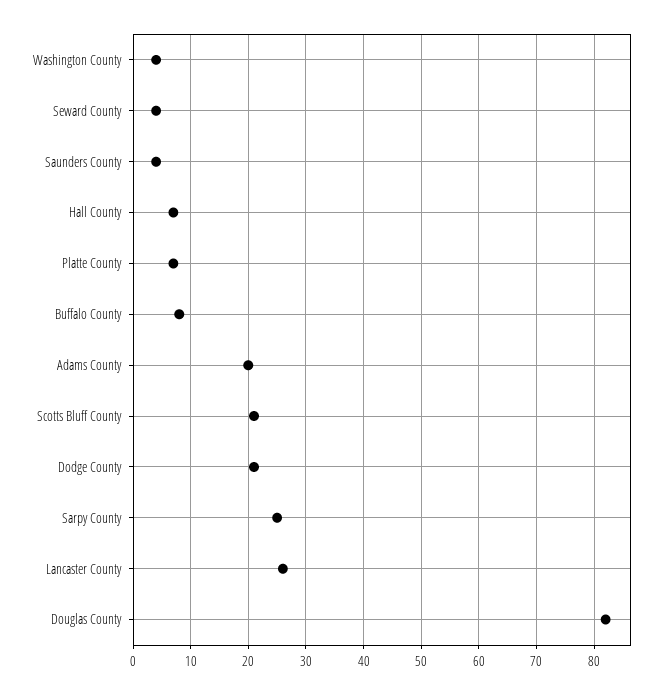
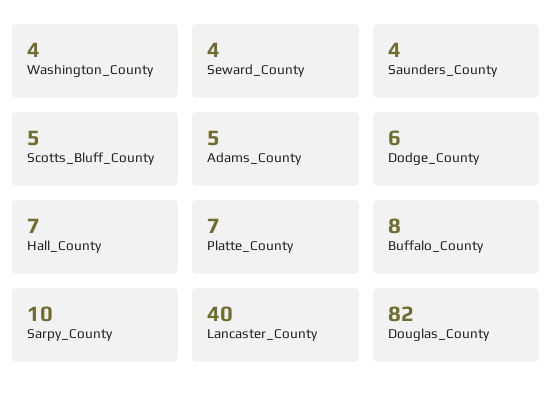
  {
    "Washington County": 4,
    "Seward County": 4,
    "Saunders County": 4,
    "Hall County": 7,
    "Platte County": 7,
    "Buffalo County": 8,
-   "Adams County": 20,
+   "Adams County": 5,
-   "Scotts Bluff County": 20,
+   "Scotts Bluff County": 5,
-   "Dodge County": 20,
+   "Dodge County": 6,
-   "Sarpy County": 25,
+   "Sarpy County": 10,
-   "Lancaster County": 25,
+   "Lancaster County": 40,
    "Douglas County": 82
  }

